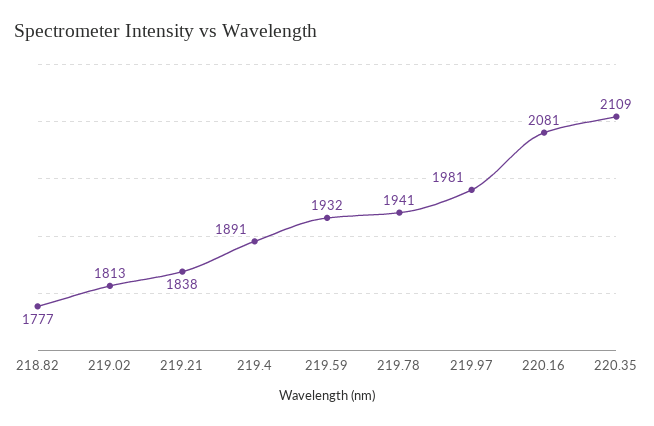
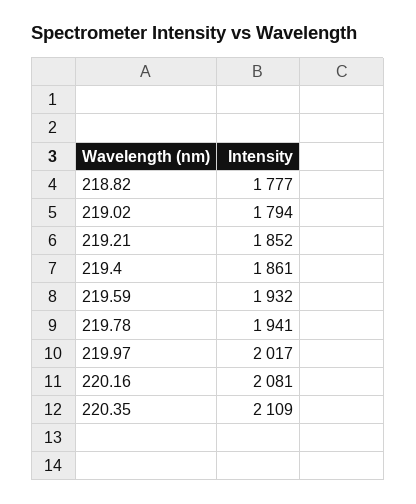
  {
    "218.82": 1777,
-   "219.02": 1813,
+   "219.02": 1794,
-   "219.21": 1838,
+   "219.21": 1852,
-   "219.4": 1891,
+   "219.4": 1861,
    "219.59": 1932,
    "219.78": 1941,
-   "219.97": 1981,
+   "219.97": 2017,
    "220.16": 2081,
    "220.35": 2109
  }

